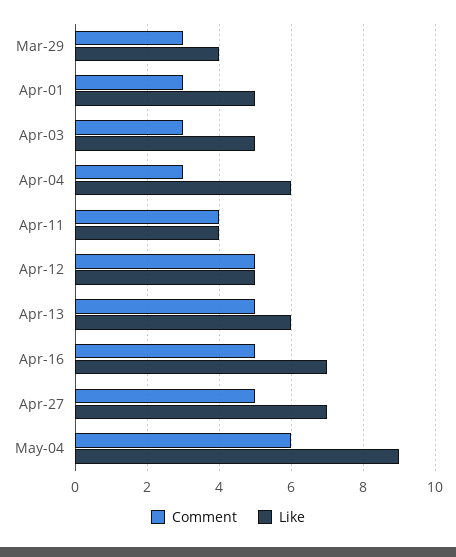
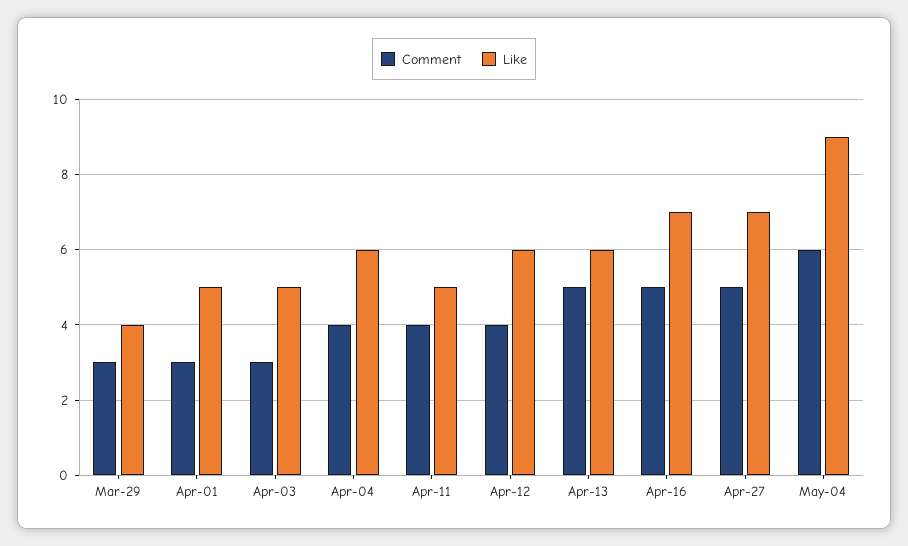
  {
    "Comment": {
      "Mar-29": 3,
      "Apr-01": 3,
      "Apr-03": 3,
-     "Apr-04": 3,
+     "Apr-04": 4,
      "Apr-11": 4,
-     "Apr-12": 5,
+     "Apr-12": 4,
      "Apr-13": 5,
      "Apr-16": 5,
      "Apr-27": 5,
      "May-04": 6
    },
    "Like": {
      "Mar-29": 4,
      "Apr-01": 5,
      "Apr-03": 5,
      "Apr-04": 6,
-     "Apr-11": 4,
+     "Apr-11": 5,
-     "Apr-12": 5,
+     "Apr-12": 6,
      "Apr-13": 6,
      "Apr-16": 7,
      "Apr-27": 7,
      "May-04": 9
    }
  }

